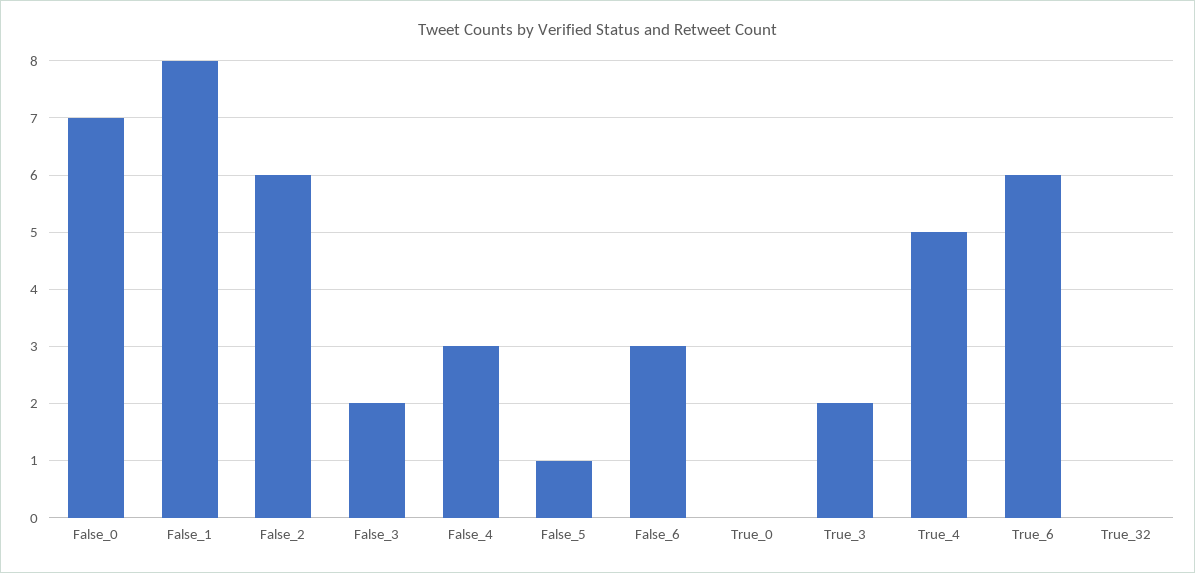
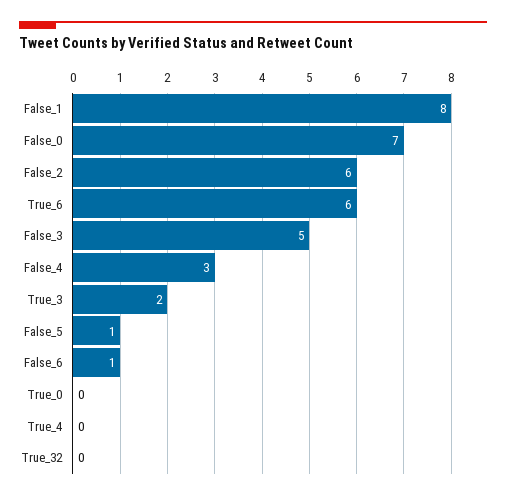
  {
    "False_0": 7,
    "False_1": 8,
    "False_2": 6,
-   "False_3": 2,
+   "False_3": 5,
    "False_4": 3,
    "False_5": 1,
-   "False_6": 3,
+   "False_6": 1,
    "True_0": 0,
    "True_3": 2,
-   "True_4": 5,
+   "True_4": 0,
    "True_6": 6,
    "True_32": 0
  }

